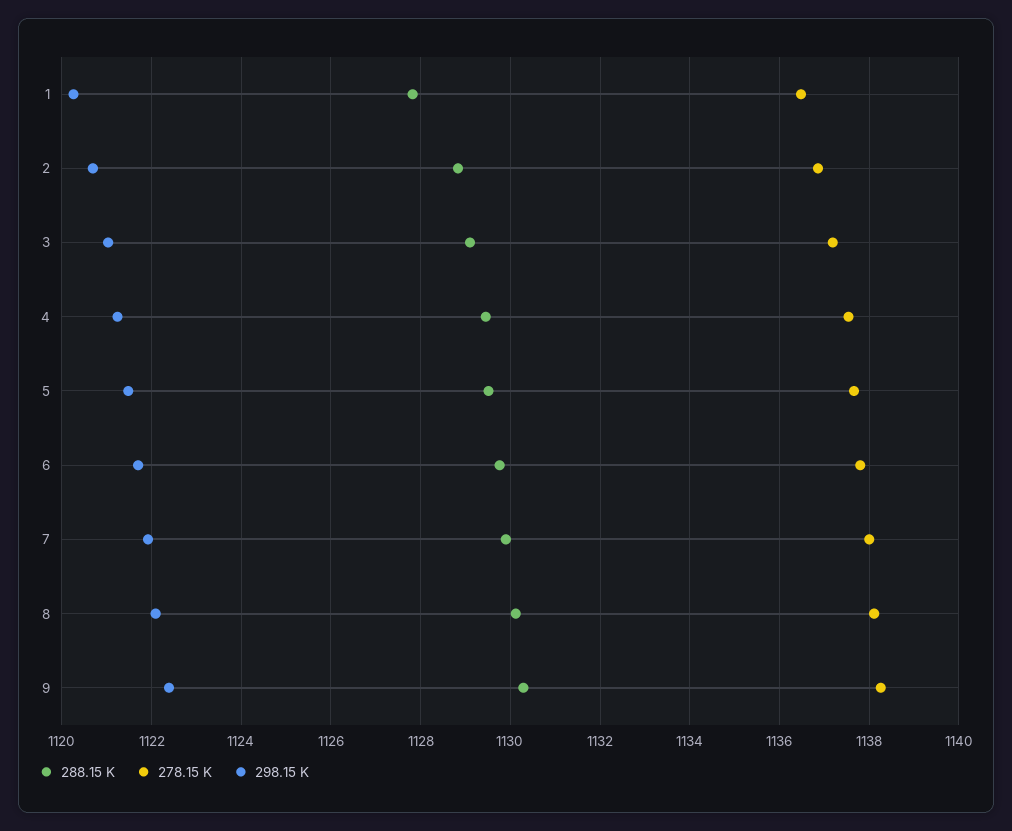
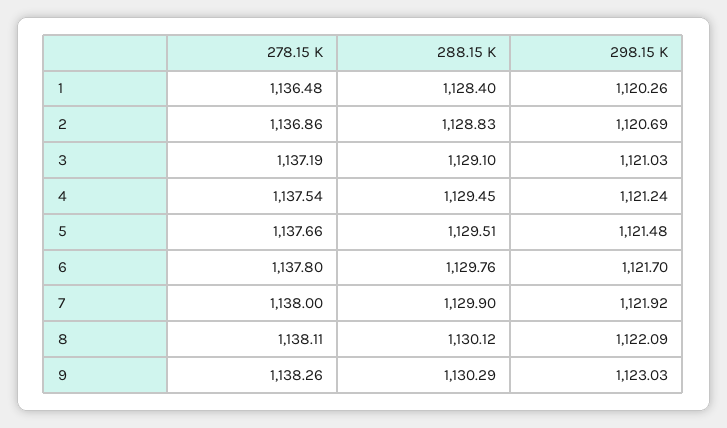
  {
    "288.15 K": {
-     "1": 1127.8,
+     "1": 1128.4,
      "2": 1128.83,
      "3": 1129.1,
      "4": 1129.45,
      "5": 1129.51,
      "6": 1129.76,
      "7": 1129.9,
      "8": 1130.12,
      "9": 1130.29
    },
    "278.15 K": {
      "1": 1136.48,
      "2": 1136.86,
      "3": 1137.19,
      "4": 1137.54,
      "5": 1137.66,
      "6": 1137.8,
      "7": 1138,
      "8": 1138.11,
      "9": 1138.26
    },
    "298.15 K": {
      "1": 1120.26,
      "2": 1120.69,
      "3": 1121.03,
      "4": 1121.24,
      "5": 1121.48,
      "6": 1121.7,
      "7": 1121.92,
      "8": 1122.09,
-     "9": 1122.4
+     "9": 1123.03
    }
  }

